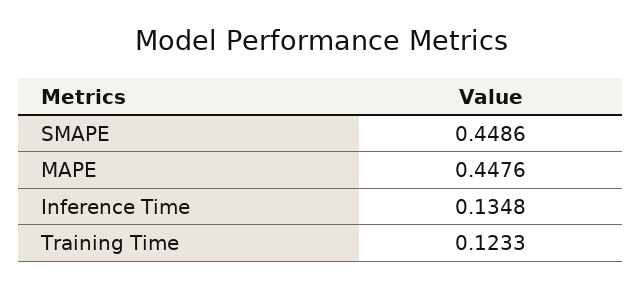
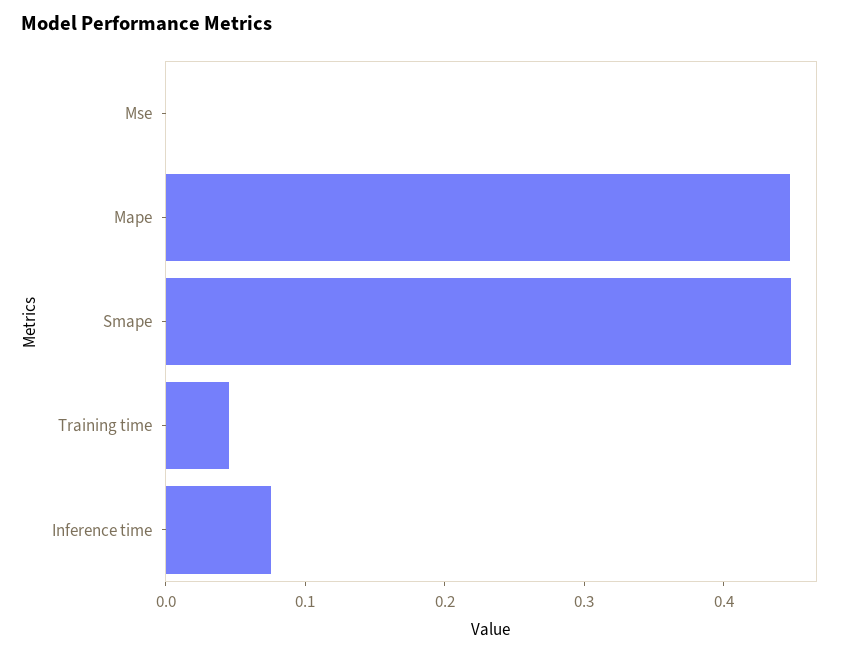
  {
    "SMAPE": 0.4486,
    "MAPE": 0.4476,
-   "Inference Time": 0.1348,
+   "Inference Time": 0.08,
-   "Training Time": 0.1233
+   "Training Time": 0.04,
+   "Mse": 0
  }

